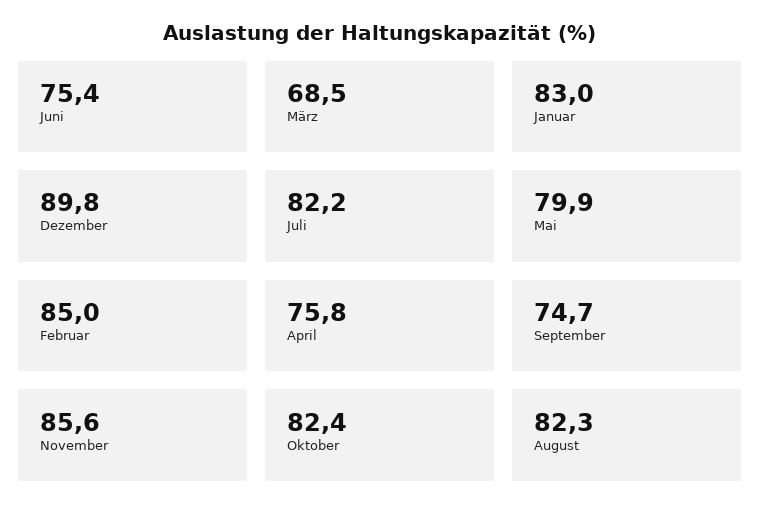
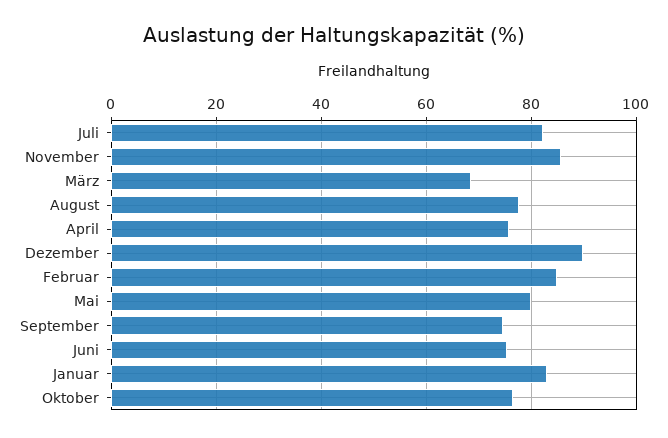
  {
    "Juni": 75.4,
    "März": 68.5,
    "Januar": 83,
    "Dezember": 89.8,
    "Juli": 82.2,
    "Mai": 79.9,
    "Februar": 85,
    "April": 75.8,
    "September": 74.7,
    "November": 85.6,
-   "Oktober": 82.4,
+   "Oktober": 76,
-   "August": 82.3
+   "August": 78
  }

